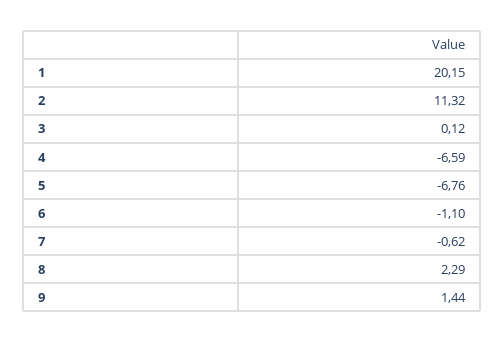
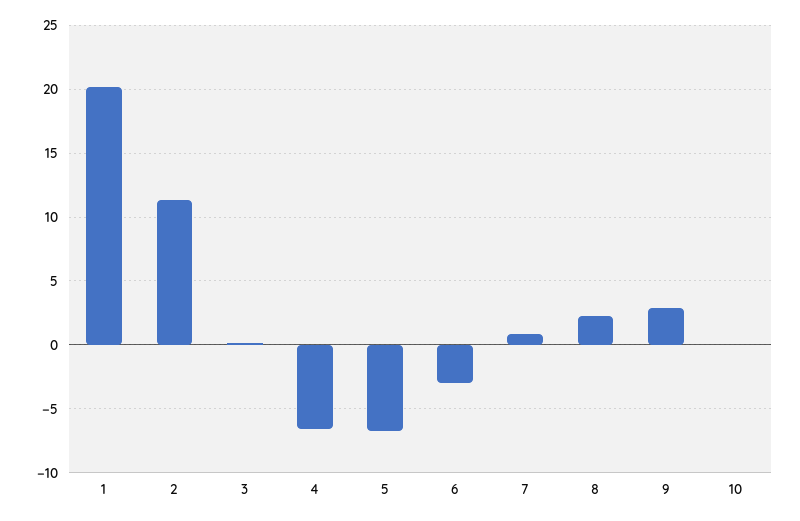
  {
    "1": 20.15,
    "2": 11.32,
    "3": 0.12,
    "4": -6.59,
    "5": -6.76,
-   "6": -1.1,
+   "6": -3,
-   "7": -0.62,
+   "7": 1,
    "8": 2.29,
-   "9": 1.44
+   "9": 3,
+   "10": 0
  }

